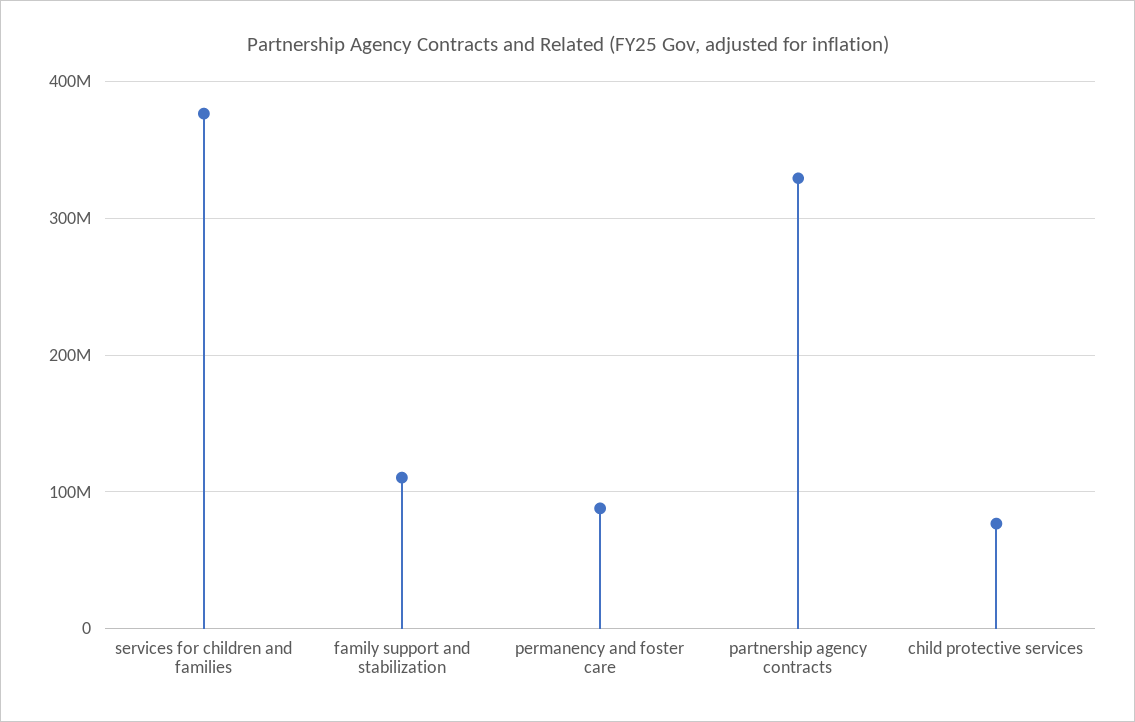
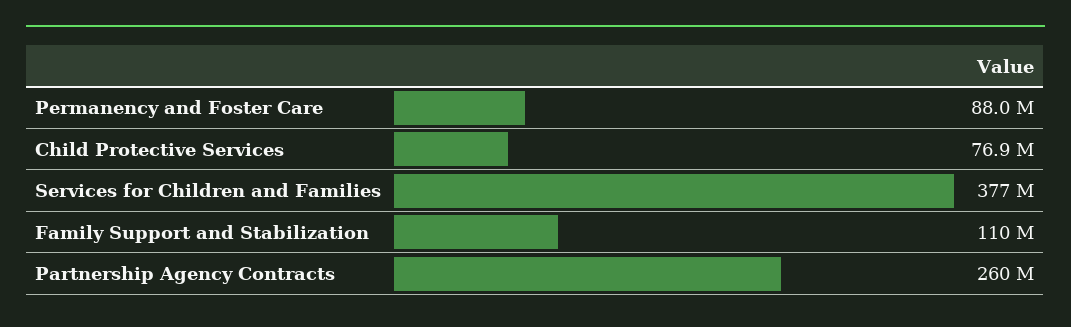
  {
    "services for children and families": 377000000,
    "family support and stabilization": 110000000,
    "permanency and foster care": 88000000,
-   "partnership agency contracts": 330000000,
+   "partnership agency contracts": 260000000,
    "child protective services": 76900000
  }

